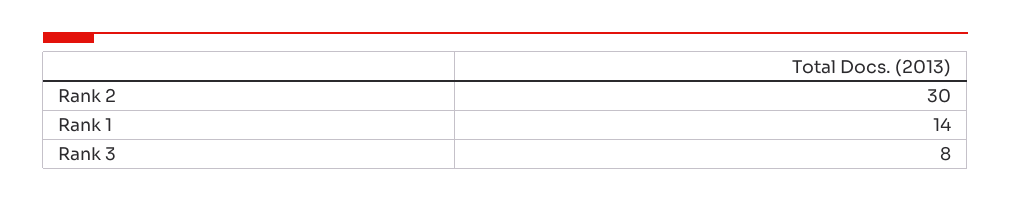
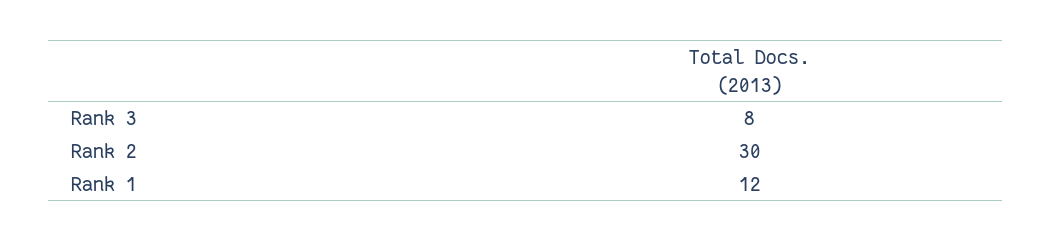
  {
    "Rank 2": 30,
-   "Rank 1": 14,
+   "Rank 1": 12,
    "Rank 3": 8
  }

